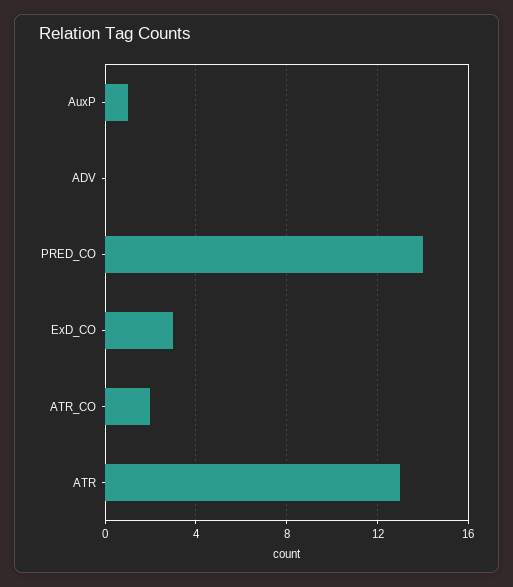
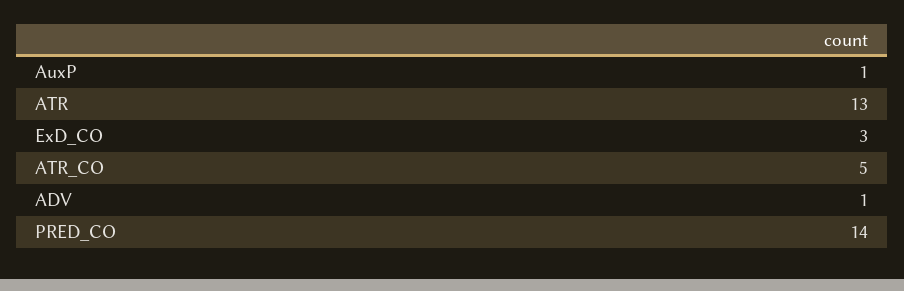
  {
    "AuxP": 1,
-   "ADV": 0,
+   "ADV": 1,
    "PRED_CO": 14,
    "ExD_CO": 3,
-   "ATR_CO": 2,
+   "ATR_CO": 5,
    "ATR": 13
  }

